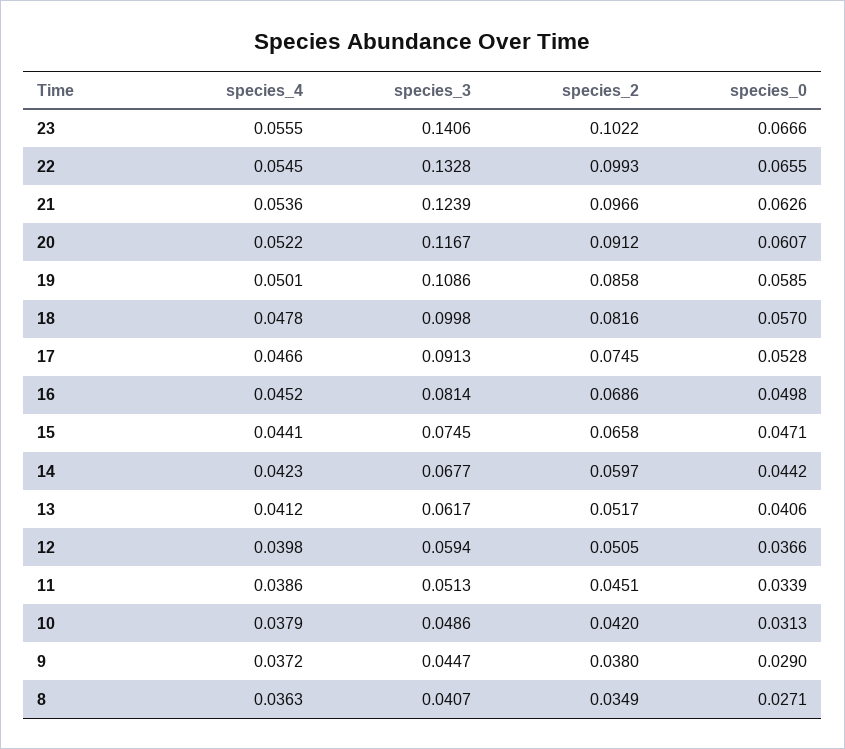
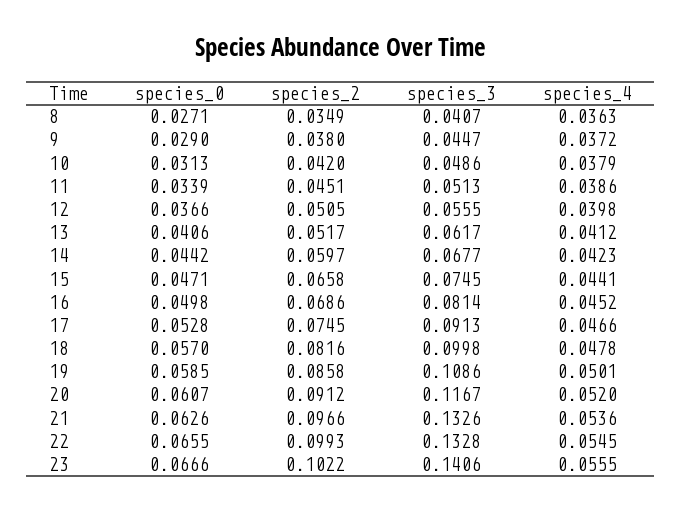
  {
    "species_4": {
      "23": 0.0555,
      "22": 0.0545,
      "21": 0.0536,
-     "20": 0.0522,
+     "20": 0.052,
      "19": 0.0501,
      "18": 0.0478,
      "17": 0.0466,
      "16": 0.0452,
      "15": 0.0441,
      "14": 0.0423,
      "13": 0.0412,
      "12": 0.0398,
      "11": 0.0386,
      "10": 0.0379,
      "9": 0.0372,
      "8": 0.0363
    },
    "species_3": {
      "23": 0.1406,
      "22": 0.1328,
-     "21": 0.1239,
+     "21": 0.1326,
      "20": 0.1167,
      "19": 0.1086,
      "18": 0.0998,
      "17": 0.0913,
      "16": 0.0814,
      "15": 0.0745,
      "14": 0.0677,
      "13": 0.0617,
-     "12": 0.0594,
+     "12": 0.0555,
      "11": 0.0513,
      "10": 0.0486,
      "9": 0.0447,
      "8": 0.0407
    },
    "species_2": {
      "23": 0.1022,
      "22": 0.0993,
      "21": 0.0966,
      "20": 0.0912,
      "19": 0.0858,
      "18": 0.0816,
      "17": 0.0745,
      "16": 0.0686,
      "15": 0.0658,
      "14": 0.0597,
      "13": 0.0517,
      "12": 0.0505,
      "11": 0.0451,
      "10": 0.042,
      "9": 0.038,
      "8": 0.0349
    },
    "species_0": {
      "23": 0.0666,
      "22": 0.0655,
      "21": 0.0626,
      "20": 0.0607,
      "19": 0.0585,
      "18": 0.057,
      "17": 0.0528,
      "16": 0.0498,
      "15": 0.0471,
      "14": 0.0442,
      "13": 0.0406,
      "12": 0.0366,
      "11": 0.0339,
      "10": 0.0313,
      "9": 0.029,
      "8": 0.0271
    }
  }

